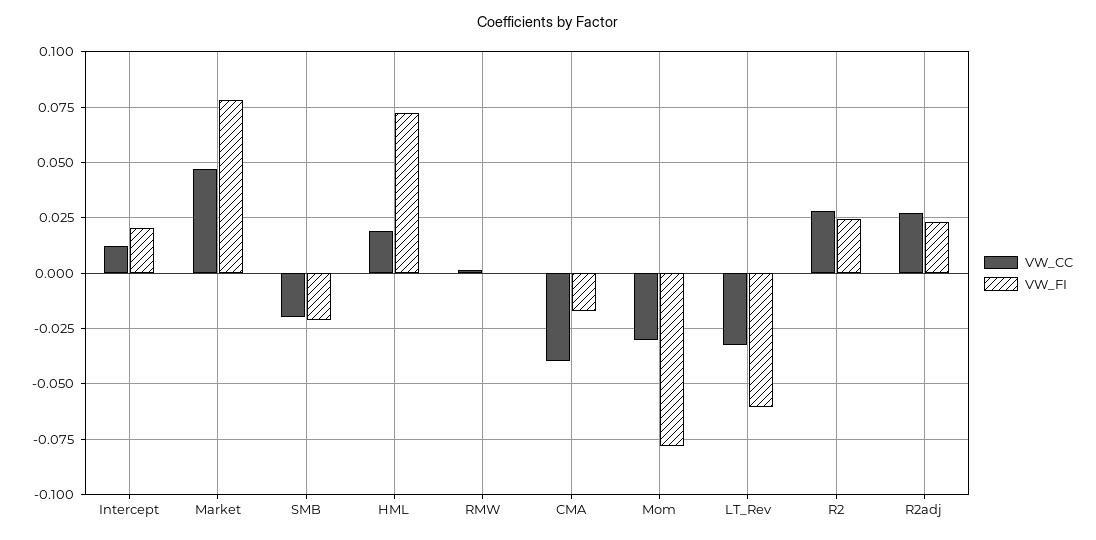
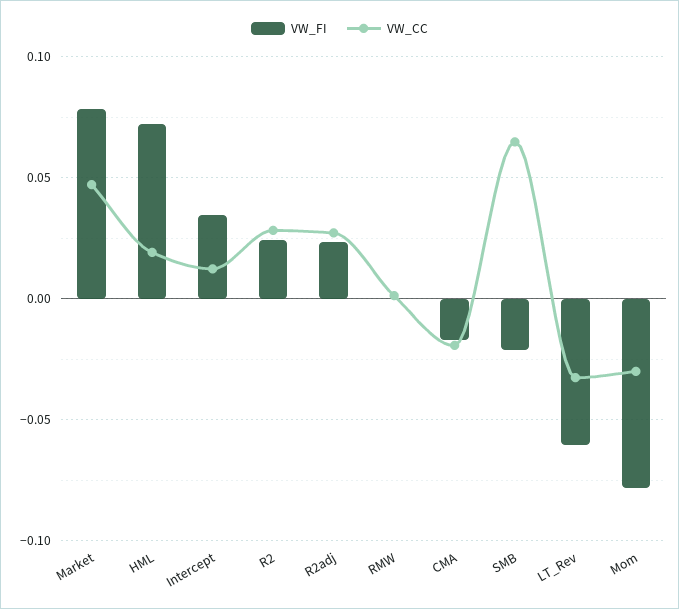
  {
    "VW_CC": {
      "Intercept": 0.01,
      "Market": 0.045,
-     "SMB": -0.02,
+     "SMB": 0.065,
      "HML": 0.02,
      "RMW": 0,
-     "CMA": -0.04,
+     "CMA": -0.02,
      "Mom": -0.03,
      "LT_Rev": -0.035,
      "R2": 0.03,
      "R2adj": 0.025
    },
    "VW_FI": {
-     "Intercept": 0.02,
+     "Intercept": 0.035,
      "Market": 0.08,
      "SMB": -0.02,
      "HML": 0.07,
      "RMW": 0,
      "CMA": -0.015,
      "Mom": -0.08,
      "LT_Rev": -0.06,
      "R2": 0.025,
      "R2adj": 0.025
    }
  }

